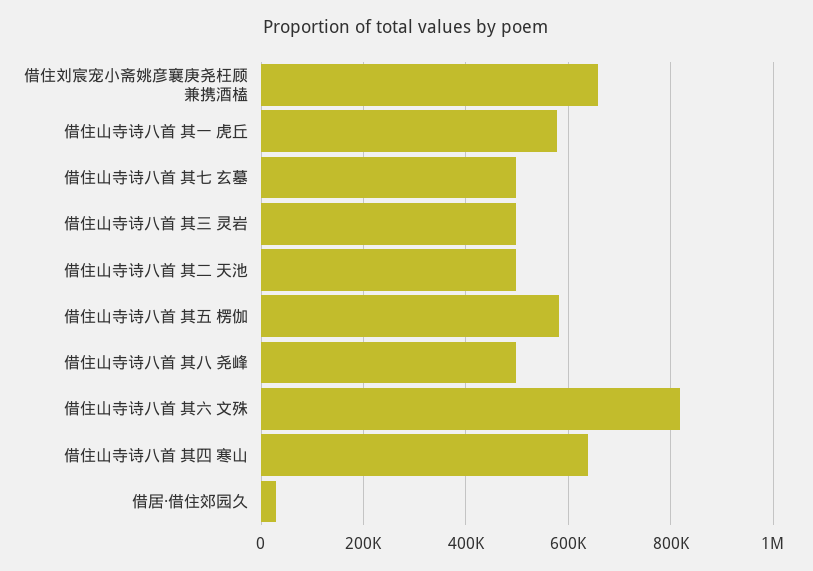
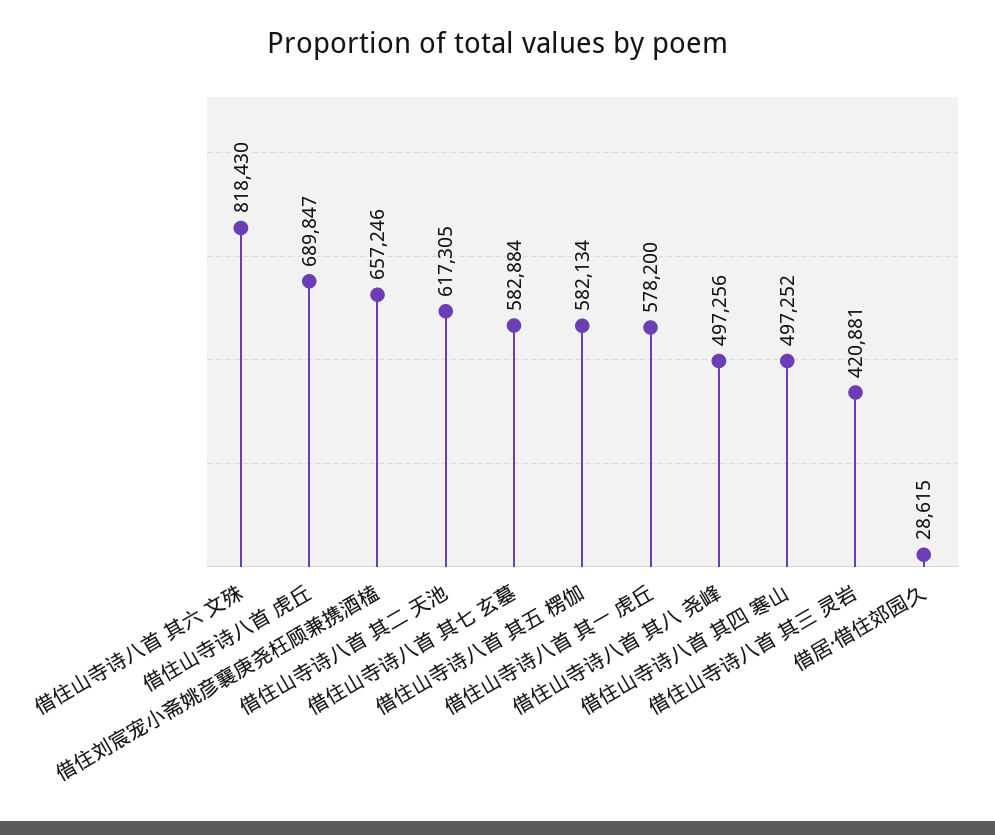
  {
    "借住刘宸宠小斋姚彦襄庚尧枉顾兼携酒榼": 657246,
    "借住山寺诗八首 其一 虎丘": 578200,
-   "借住山寺诗八首 其七 玄墓": 500000,
+   "借住山寺诗八首 其七 玄墓": 582884,
-   "借住山寺诗八首 其三 灵岩": 500000,
+   "借住山寺诗八首 其三 灵岩": 420881,
-   "借住山寺诗八首 其二 天池": 500000,
+   "借住山寺诗八首 其二 天池": 617305,
    "借住山寺诗八首 其五 楞伽": 582134,
    "借住山寺诗八首 其八 尧峰": 497256,
    "借住山寺诗八首 其六 文殊": 818430,
-   "借住山寺诗八首 其四 寒山": 640000,
+   "借住山寺诗八首 其四 寒山": 497252,
-   "借居·借住郊园久": 28615
+   "借居·借住郊园久": 28615,
+   "借住山寺诗八首 虎丘": 689847
  }

